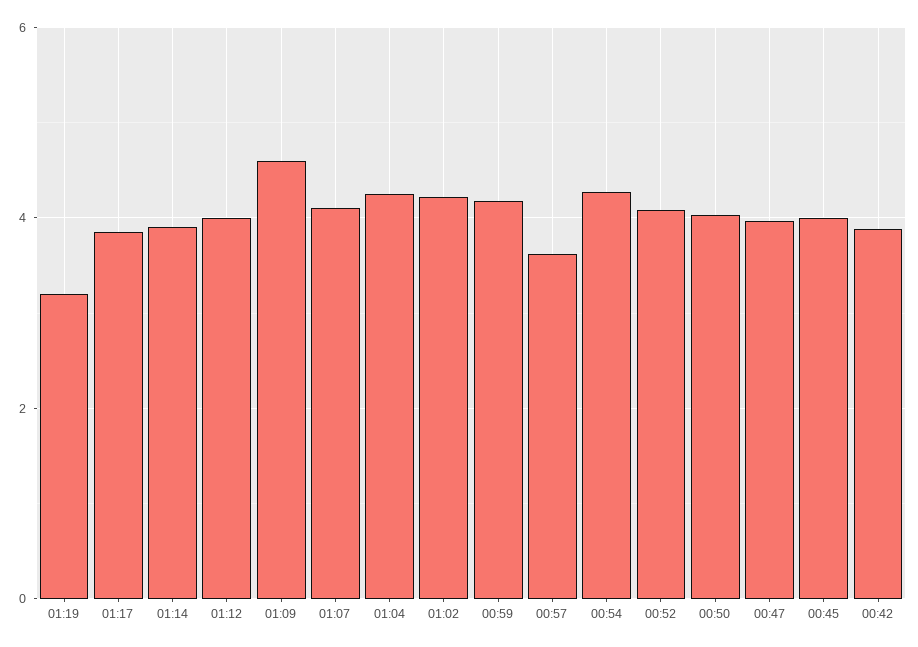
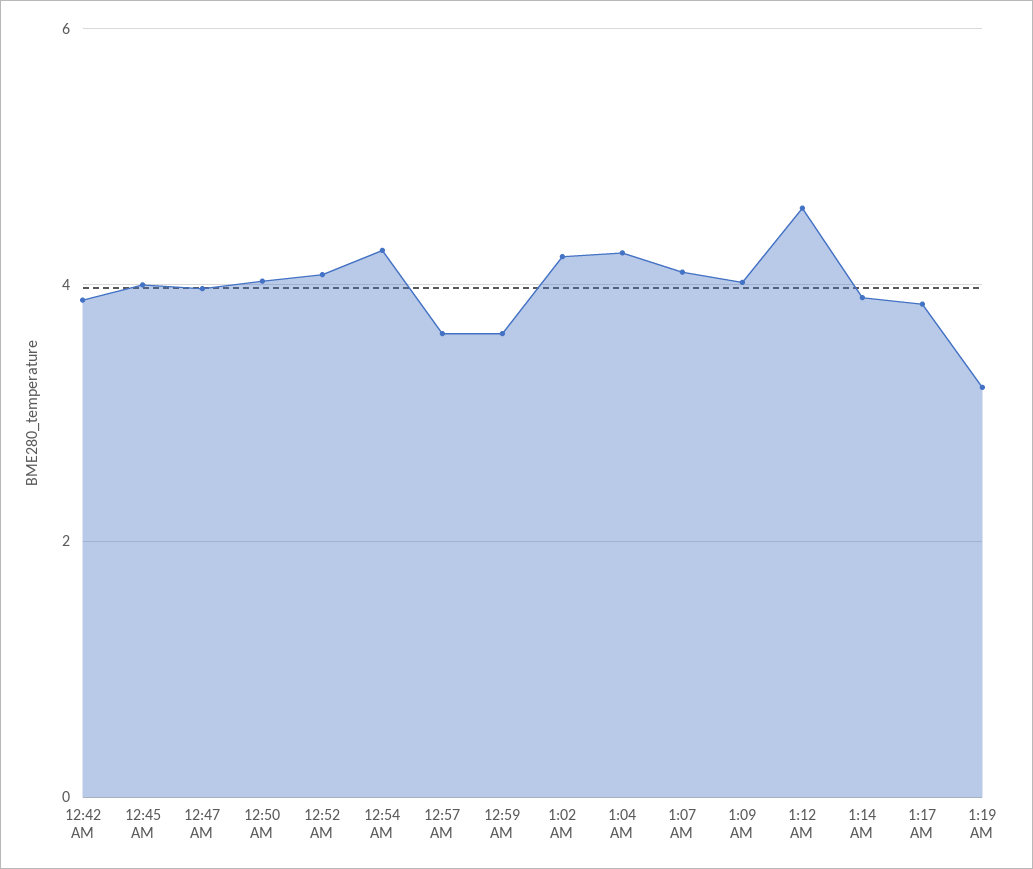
  {
    "01:19": 3.2,
    "01:17": 3.8,
    "01:14": 4,
-   "01:12": 4,
+   "01:12": 4.6,
-   "01:09": 4.6,
+   "01:09": 4,
    "01:07": 4.2,
    "01:04": 4.2,
    "01:02": 4.2,
-   "00:59": 4.2,
+   "00:59": 3.6,
    "00:57": 3.6,
    "00:54": 4.2,
    "00:52": 4,
    "00:50": 4,
    "00:47": 4,
    "00:45": 4,
    "00:42": 3.8
  }

